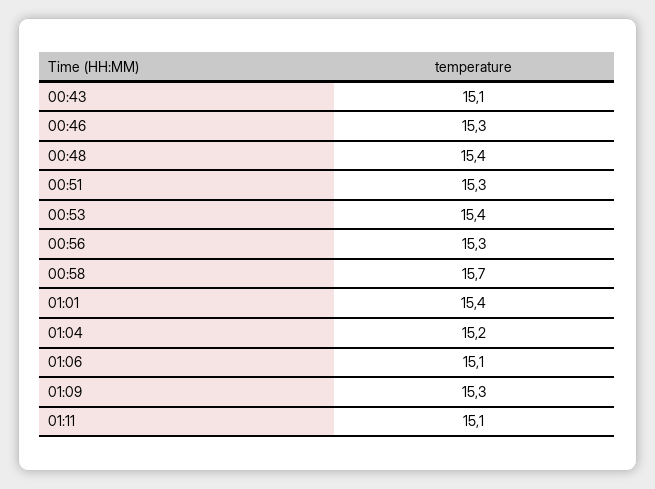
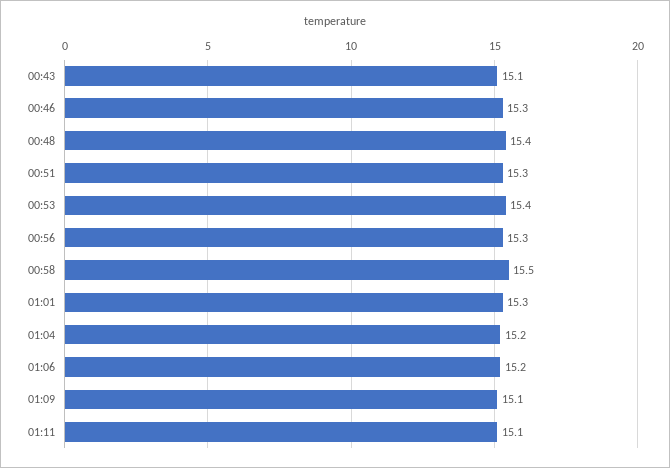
  {
    "00:43": 15.1,
    "00:46": 15.3,
    "00:48": 15.4,
    "00:51": 15.3,
    "00:53": 15.4,
    "00:56": 15.3,
-   "00:58": 15.7,
+   "00:58": 15.5,
-   "01:01": 15.4,
+   "01:01": 15.3,
    "01:04": 15.2,
-   "01:06": 15.1,
+   "01:06": 15.2,
-   "01:09": 15.3,
+   "01:09": 15.1,
    "01:11": 15.1
  }

